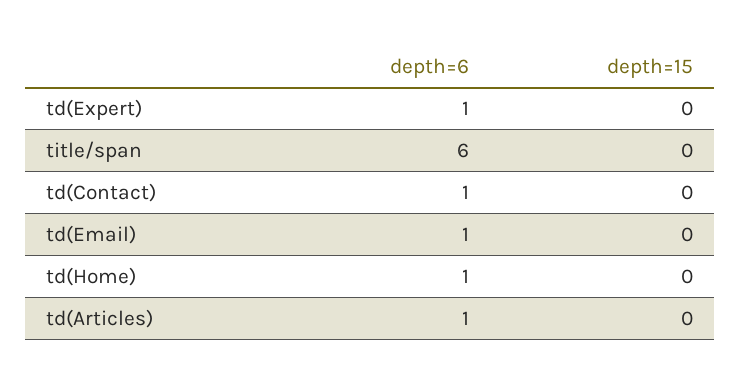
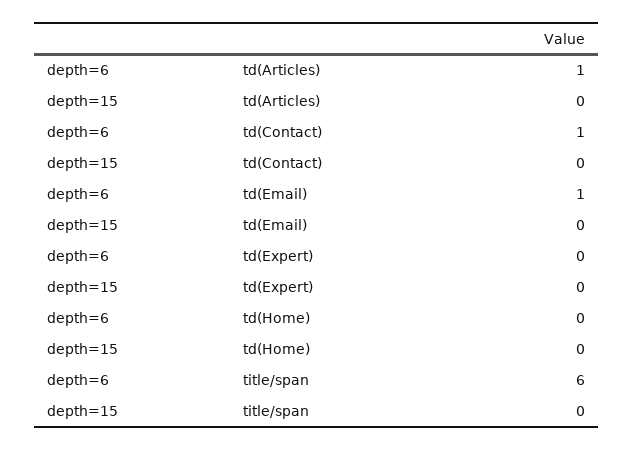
  {
    "depth=6": {
-     "td(Expert)": 1,
+     "td(Expert)": 0,
      "title/span": 6,
      "td(Contact)": 1,
      "td(Email)": 1,
-     "td(Home)": 1,
+     "td(Home)": 0,
      "td(Articles)": 1
    },
    "depth=15": {
      "td(Expert)": 0,
      "title/span": 0,
      "td(Contact)": 0,
      "td(Email)": 0,
      "td(Home)": 0,
      "td(Articles)": 0
    }
  }

